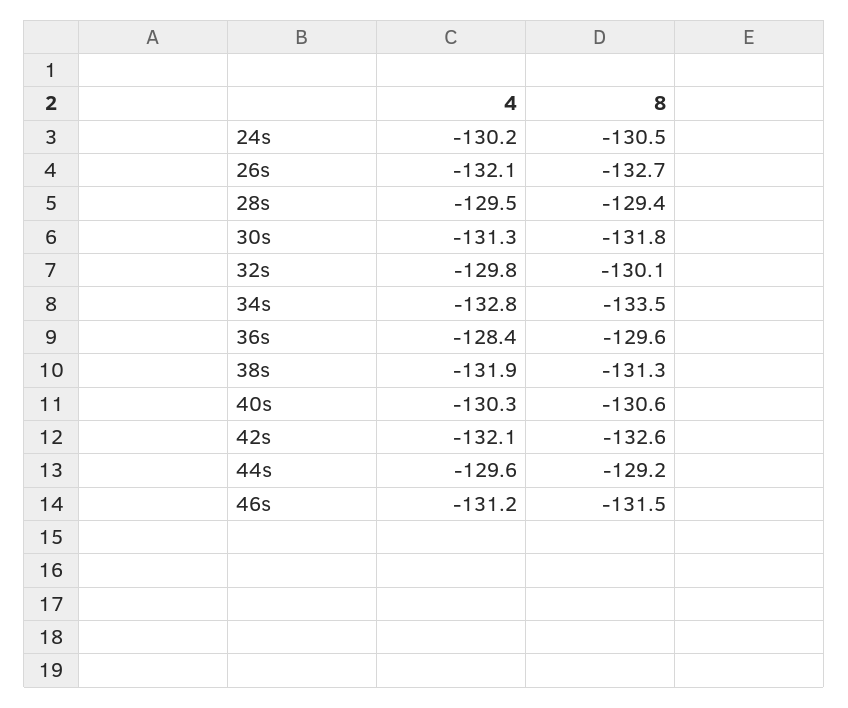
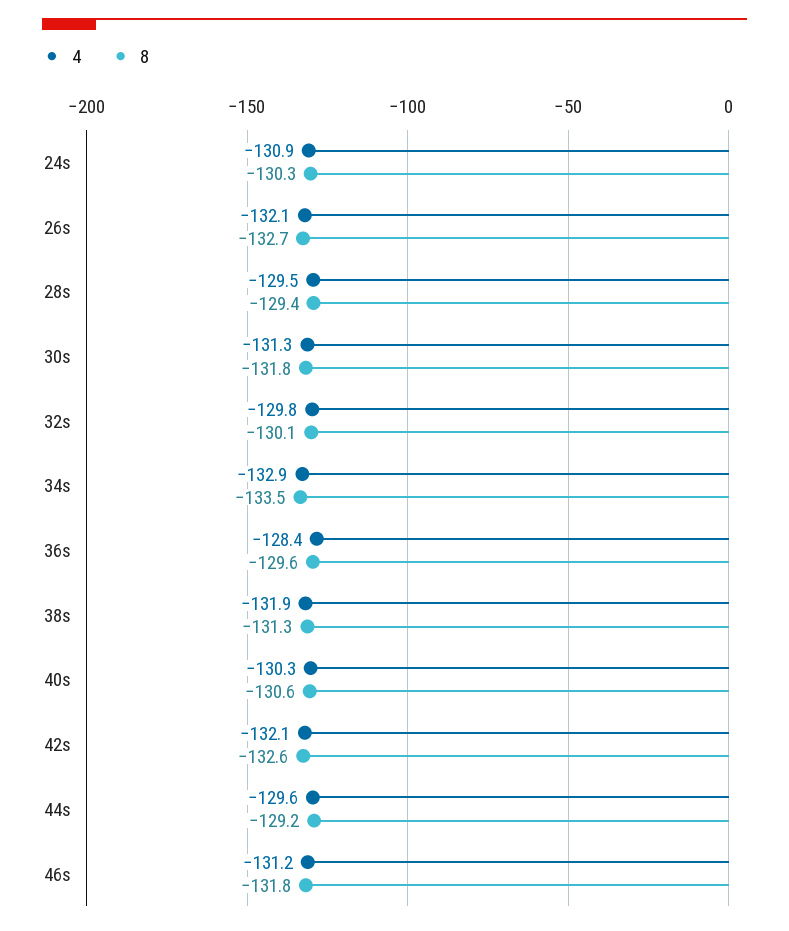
  {
    "4": {
-     "24s": -130.2,
+     "24s": -130.9,
      "26s": -132.1,
      "28s": -129.5,
      "30s": -131.3,
      "32s": -129.8,
-     "34s": -132.8,
+     "34s": -132.9,
      "36s": -128.4,
      "38s": -131.9,
      "40s": -130.3,
      "42s": -132.1,
      "44s": -129.6,
      "46s": -131.2
    },
    "8": {
-     "24s": -130.5,
+     "24s": -130.3,
      "26s": -132.7,
      "28s": -129.4,
      "30s": -131.8,
      "32s": -130.1,
      "34s": -133.5,
      "36s": -129.6,
      "38s": -131.3,
      "40s": -130.6,
      "42s": -132.6,
      "44s": -129.2,
-     "46s": -131.5
+     "46s": -131.8
    }
  }

